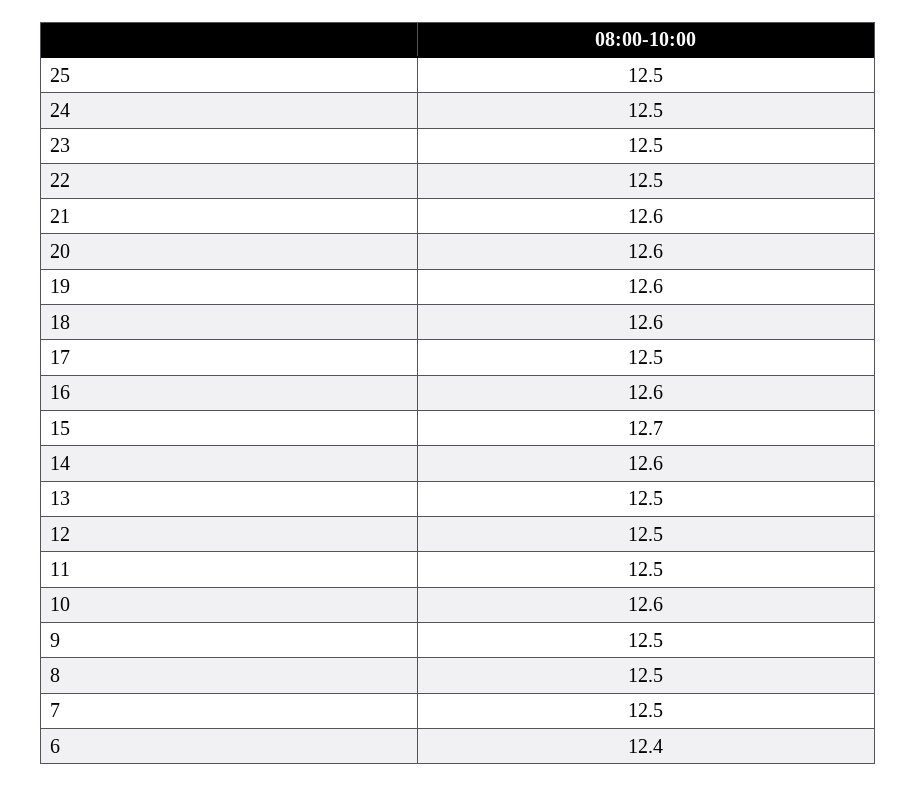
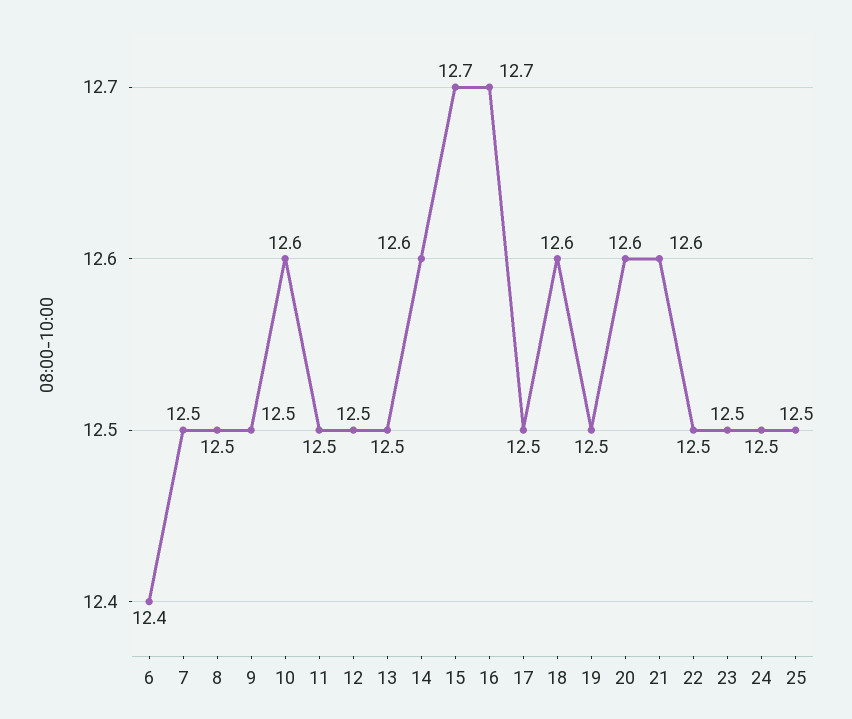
  {
    "25": 12.5,
    "24": 12.5,
    "23": 12.5,
    "22": 12.5,
    "21": 12.6,
    "20": 12.6,
-   "19": 12.6,
+   "19": 12.5,
    "18": 12.6,
    "17": 12.5,
-   "16": 12.6,
+   "16": 12.7,
    "15": 12.7,
    "14": 12.6,
    "13": 12.5,
    "12": 12.5,
    "11": 12.5,
    "10": 12.6,
    "9": 12.5,
    "8": 12.5,
    "7": 12.5,
    "6": 12.4
  }

